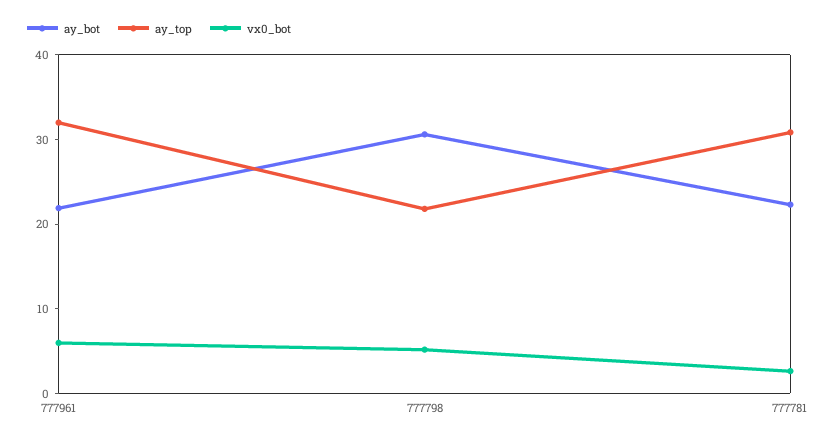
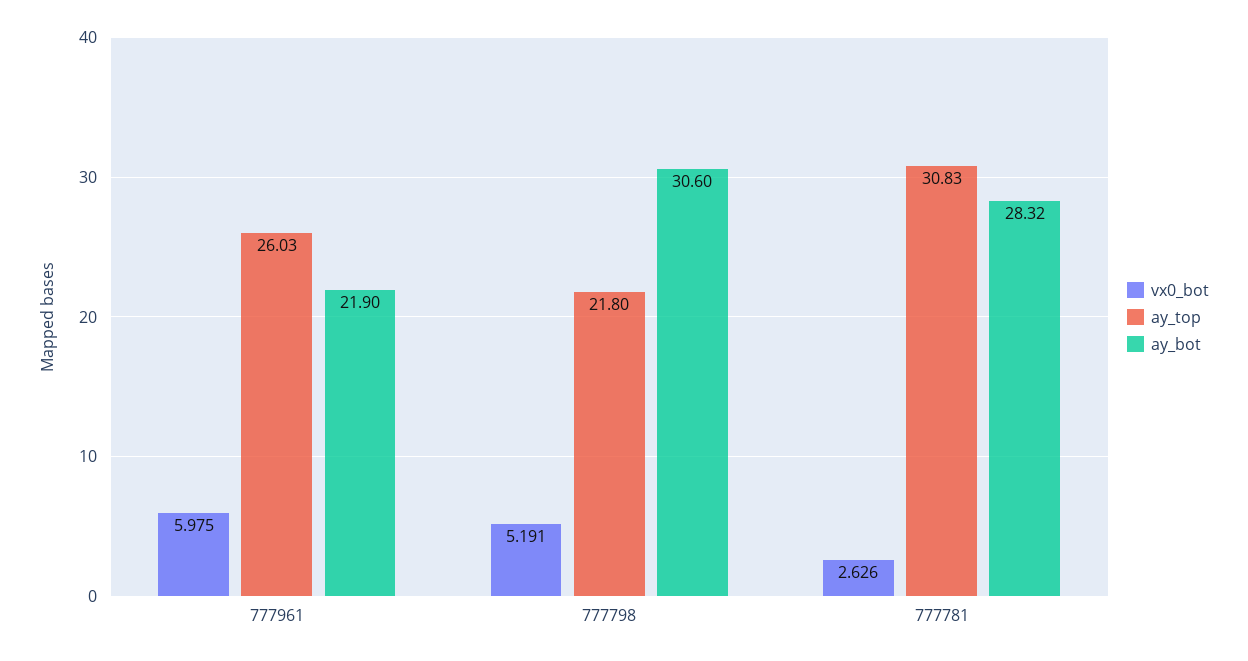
  {
    "ay_bot": {
      "777961": 21.9,
      "777798": 30.6,
-     "777781": 22
+     "777781": 28.32
    },
    "ay_top": {
-     "777961": 32,
+     "777961": 26.03,
      "777798": 21.8,
      "777781": 30.83
    },
    "vx0_bot": {
      "777961": 5.975,
      "777798": 5.191,
      "777781": 2.626
    }
  }

